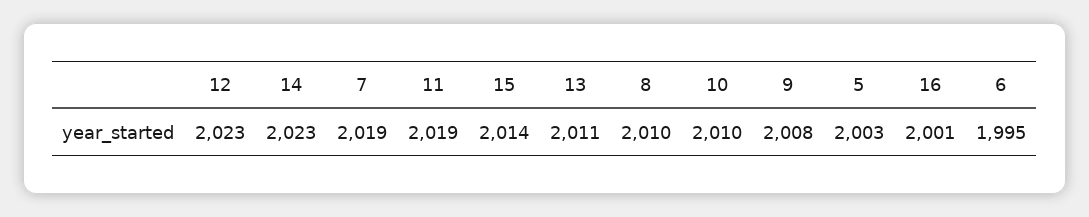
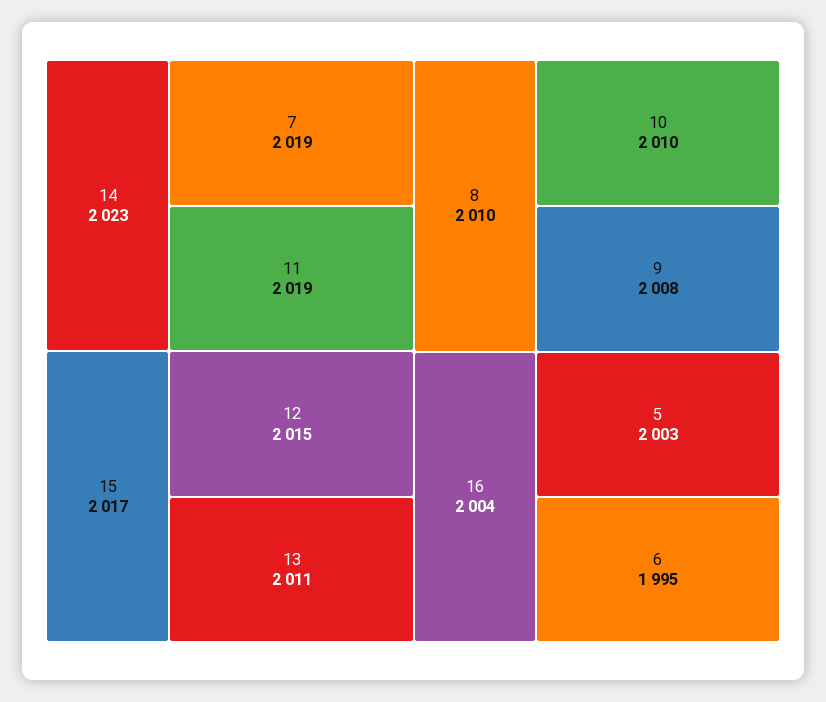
  {
-   "12": 2023,
+   "12": 2015,
    "14": 2023,
    "7": 2019,
    "11": 2019,
-   "15": 2014,
+   "15": 2017,
    "13": 2011,
    "8": 2010,
    "10": 2010,
    "9": 2008,
    "5": 2003,
-   "16": 2001,
+   "16": 2004,
    "6": 1995
  }

